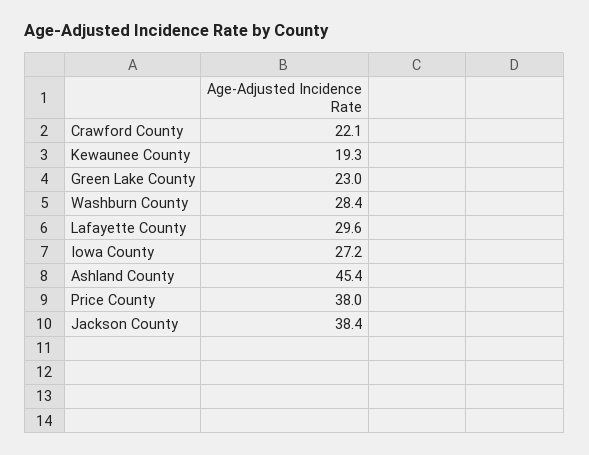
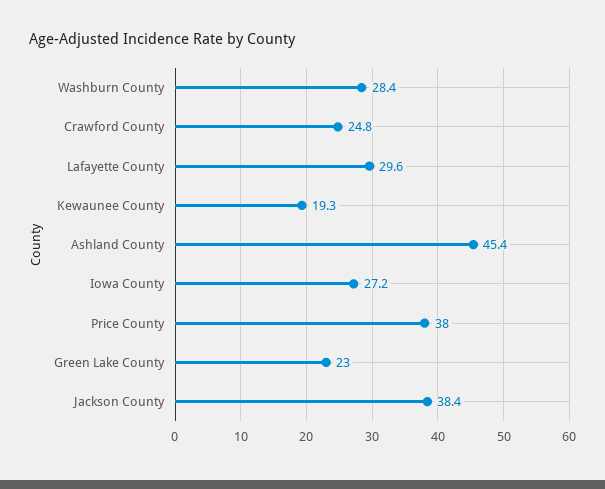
  {
-   "Crawford County": 22.1,
+   "Crawford County": 24.8,
    "Kewaunee County": 19.3,
    "Green Lake County": 23,
    "Washburn County": 28.4,
    "Lafayette County": 29.6,
    "Iowa County": 27.2,
    "Ashland County": 45.4,
    "Price County": 38,
    "Jackson County": 38.4
  }

